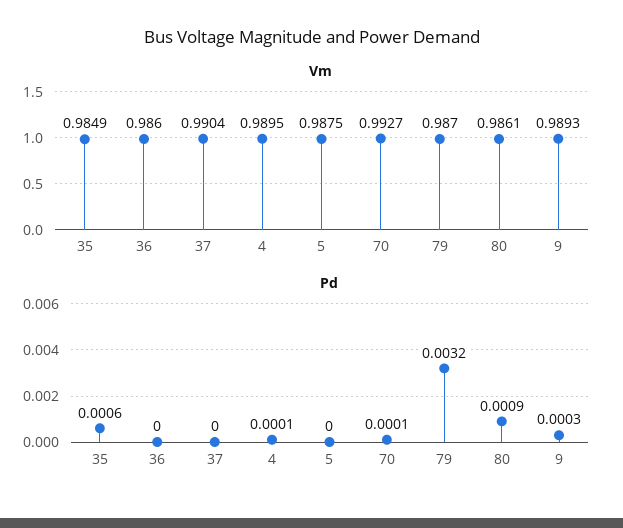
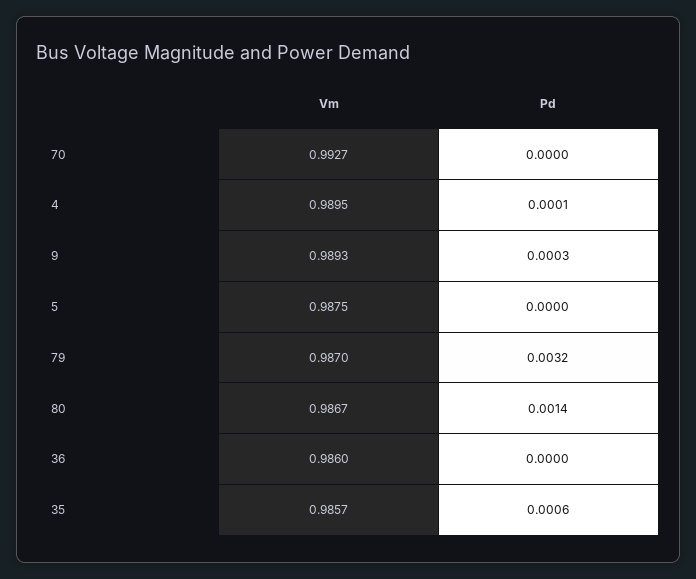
  {
    "Vm": {
-     "35": 0.9849,
+     "35": 0.9857,
      "36": 0.986,
-     "37": 0.9904,
      "4": 0.9895,
      "5": 0.9875,
      "70": 0.9927,
      "79": 0.987,
-     "80": 0.9861,
+     "80": 0.9867,
      "9": 0.9893
    },
    "Pd": {
      "35": 0.0006,
      "36": 0,
-     "37": 0,
      "4": 0.0001,
      "5": 0,
-     "70": 0.0001,
+     "70": 0,
      "79": 0.0032,
-     "80": 0.0009,
+     "80": 0.0014,
      "9": 0.0003
    }
  }

